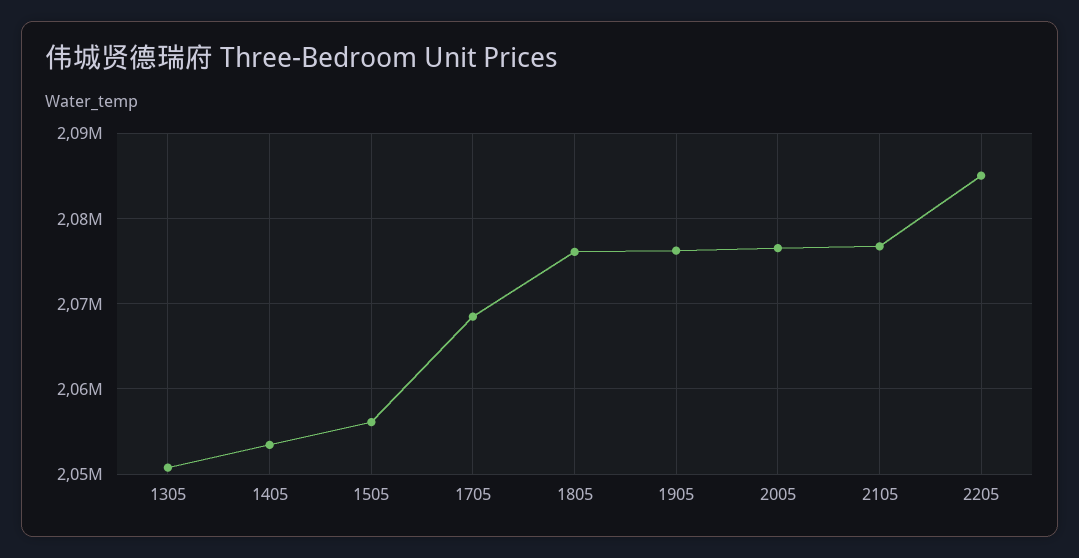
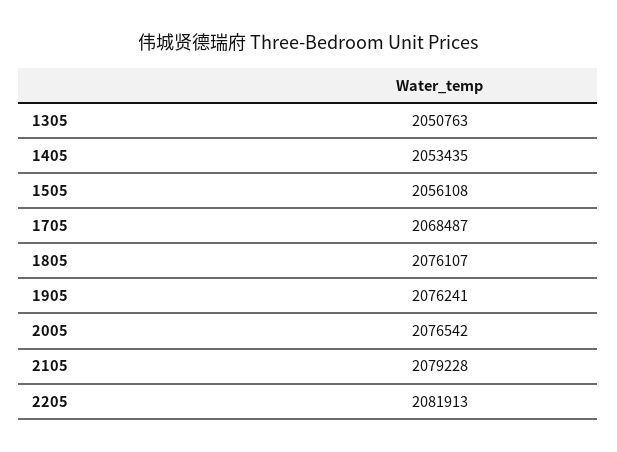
  {
    "1305": 2050763,
    "1405": 2053435,
    "1505": 2056108,
    "1705": 2068487,
    "1805": 2076107,
    "1905": 2076241,
    "2005": 2076542,
-   "2105": 2077000,
+   "2105": 2079228,
-   "2205": 2085000
+   "2205": 2081913
  }

